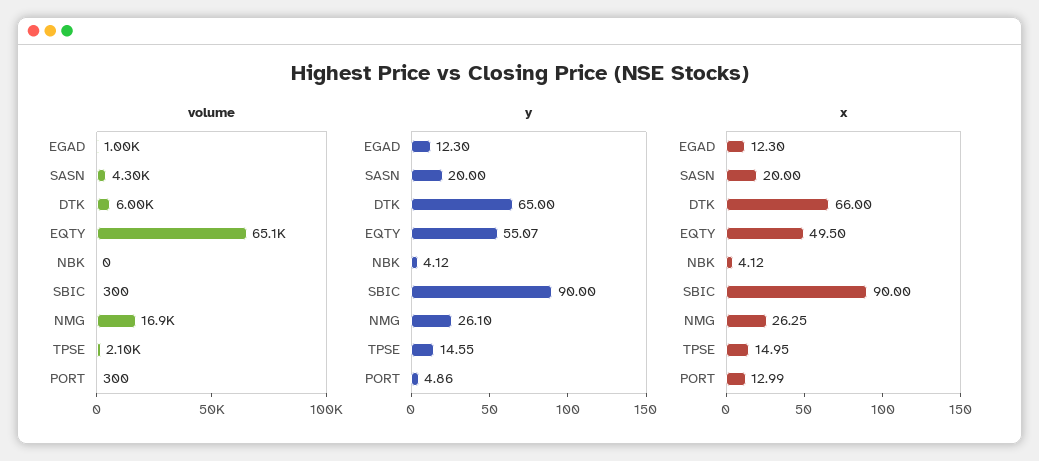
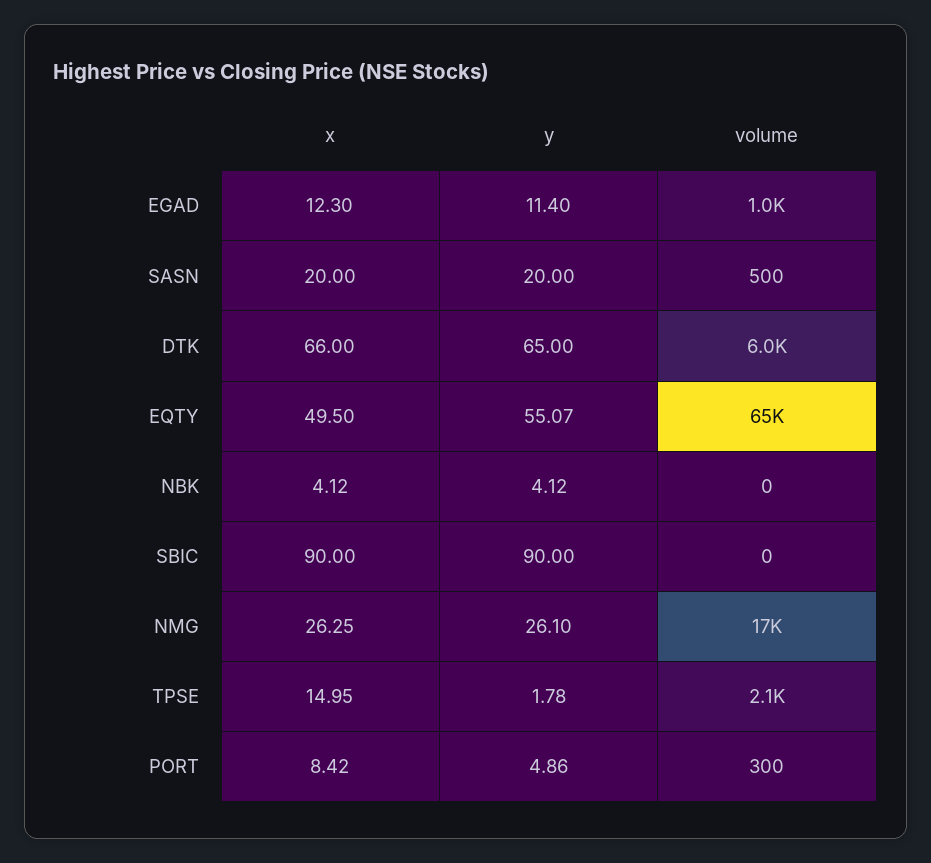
  {
    "volume": {
      "EGAD": 1000,
-     "SASN": 4300,
+     "SASN": 500,
      "DTK": 6000,
      "EQTY": 65100,
      "NBK": 0,
-     "SBIC": 300,
+     "SBIC": 0,
      "NMG": 16900,
      "TPSE": 2100,
      "PORT": 300
    },
    "y": {
-     "EGAD": 12.3,
+     "EGAD": 11.4,
      "SASN": 20,
      "DTK": 65,
      "EQTY": 55.07,
      "NBK": 4.12,
      "SBIC": 90,
      "NMG": 26.1,
-     "TPSE": 14.55,
+     "TPSE": 1.78,
      "PORT": 4.86
    },
    "x": {
      "EGAD": 12.3,
      "SASN": 20,
      "DTK": 66,
      "EQTY": 49.5,
      "NBK": 4.12,
      "SBIC": 90,
      "NMG": 26.25,
      "TPSE": 14.95,
-     "PORT": 12.99
+     "PORT": 8.42
    }
  }

